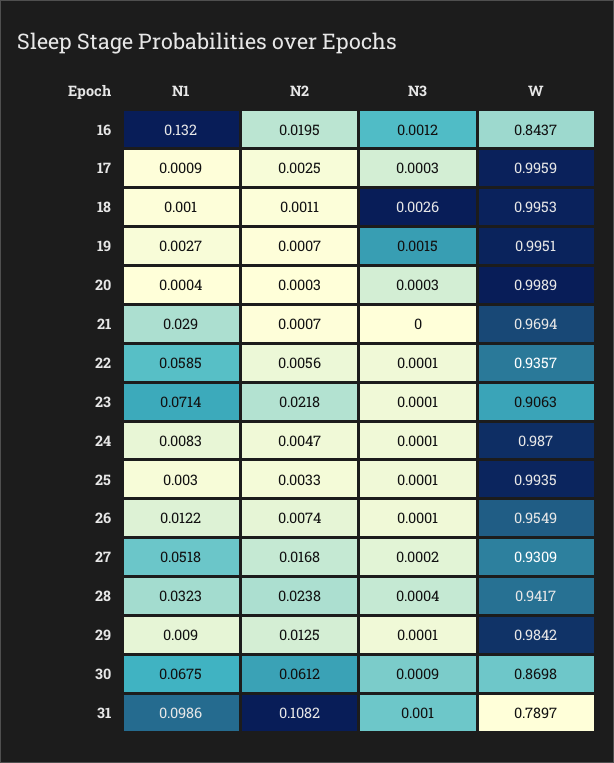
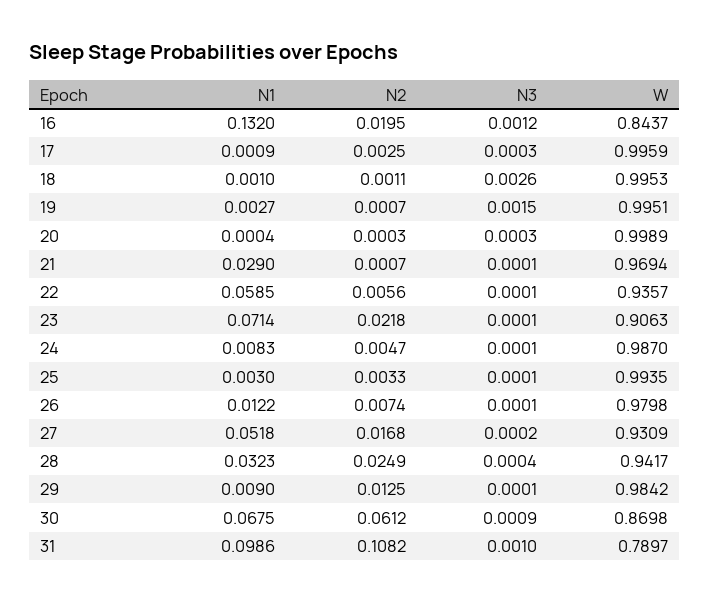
  {
    "N1": {
      "16": 0.132,
      "17": 0.0009,
      "18": 0.001,
      "19": 0.0027,
      "20": 0.0004,
      "21": 0.029,
      "22": 0.0585,
      "23": 0.0714,
      "24": 0.0083,
      "25": 0.003,
      "26": 0.0122,
      "27": 0.0518,
      "28": 0.0323,
      "29": 0.009,
      "30": 0.0675,
      "31": 0.0986
    },
    "N2": {
      "16": 0.0195,
      "17": 0.0025,
      "18": 0.0011,
      "19": 0.0007,
      "20": 0.0003,
      "21": 0.0007,
      "22": 0.0056,
      "23": 0.0218,
      "24": 0.0047,
      "25": 0.0033,
      "26": 0.0074,
      "27": 0.0168,
-     "28": 0.0238,
+     "28": 0.0249,
      "29": 0.0125,
      "30": 0.0612,
      "31": 0.1082
    },
    "N3": {
      "16": 0.0012,
      "17": 0.0003,
      "18": 0.0026,
      "19": 0.0015,
      "20": 0.0003,
-     "21": 0,
+     "21": 0.0001,
      "22": 0.0001,
      "23": 0.0001,
      "24": 0.0001,
      "25": 0.0001,
      "26": 0.0001,
      "27": 0.0002,
      "28": 0.0004,
      "29": 0.0001,
      "30": 0.0009,
      "31": 0.001
    },
    "W": {
      "16": 0.8437,
      "17": 0.9959,
      "18": 0.9953,
      "19": 0.9951,
      "20": 0.9989,
      "21": 0.9694,
      "22": 0.9357,
      "23": 0.9063,
      "24": 0.987,
      "25": 0.9935,
-     "26": 0.9549,
+     "26": 0.9798,
      "27": 0.9309,
      "28": 0.9417,
      "29": 0.9842,
      "30": 0.8698,
      "31": 0.7897
    }
  }

